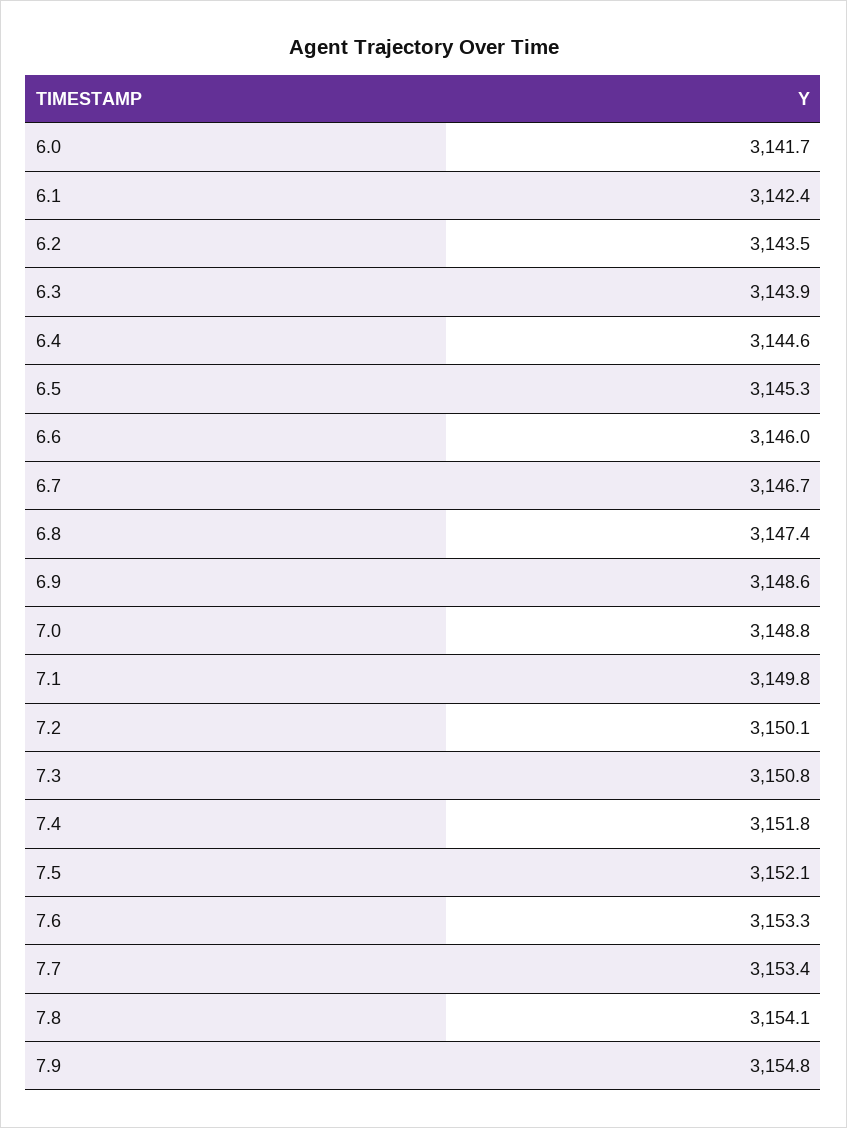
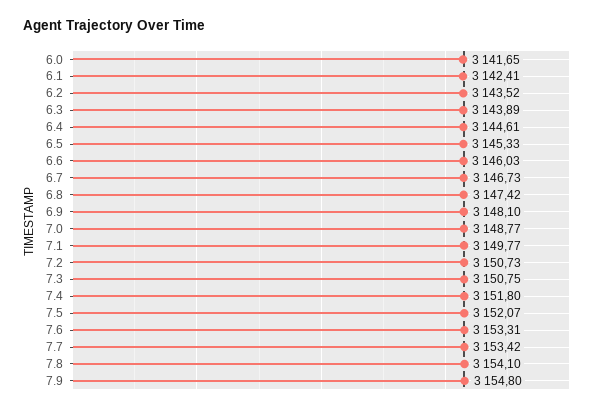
  {
    "6.0": 3141.65,
    "6.1": 3142.41,
    "6.2": 3143.52,
    "6.3": 3143.89,
    "6.4": 3144.61,
    "6.5": 3145.33,
    "6.6": 3146.03,
    "6.7": 3146.73,
    "6.8": 3147.42,
-   "6.9": 3148.6,
+   "6.9": 3148.1,
    "7.0": 3148.77,
    "7.1": 3149.77,
-   "7.2": 3150.1,
+   "7.2": 3150.73,
    "7.3": 3150.75,
    "7.4": 3151.8,
    "7.5": 3152.07,
    "7.6": 3153.31,
    "7.7": 3153.42,
    "7.8": 3154.1,
    "7.9": 3154.8
  }

